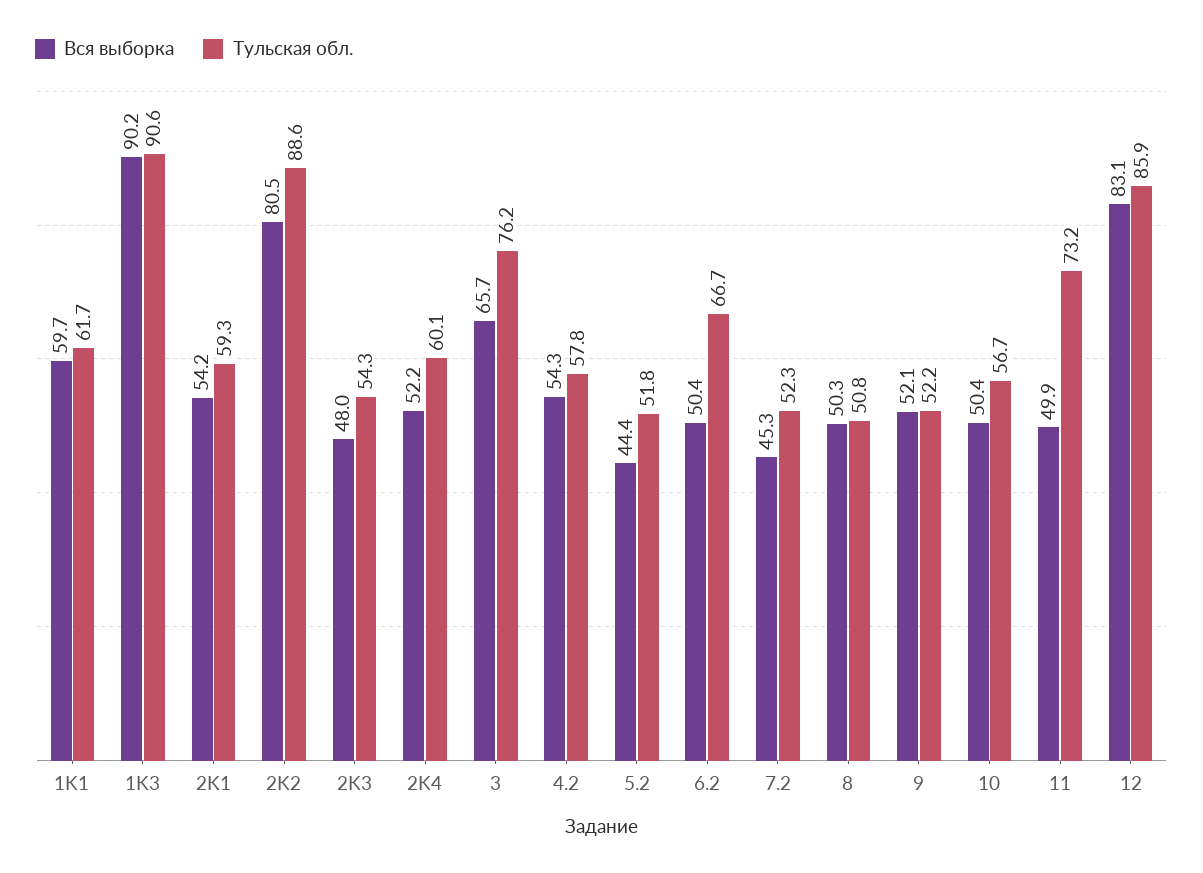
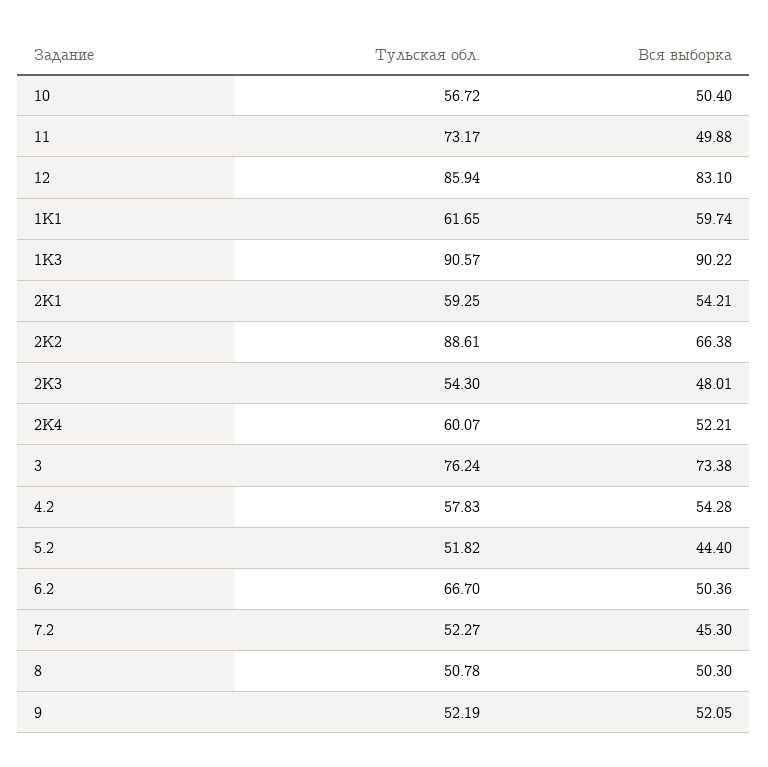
  {
    "Вся выборка": {
      "1K1": 59.74,
      "1K3": 90.22,
      "2K1": 54.21,
-     "2K2": 80.5,
+     "2K2": 66.38,
      "2K3": 48.01,
      "2K4": 52.21,
-     "3": 65.7,
+     "3": 73.38,
      "4.2": 54.28,
      "5.2": 44.4,
      "6.2": 50.36,
      "7.2": 45.3,
      "8": 50.3,
      "9": 52.05,
      "10": 50.4,
      "11": 49.88,
      "12": 83.1
    },
    "Тульская обл.": {
      "1K1": 61.65,
      "1K3": 90.57,
      "2K1": 59.25,
      "2K2": 88.61,
      "2K3": 54.3,
      "2K4": 60.07,
      "3": 76.24,
      "4.2": 57.83,
      "5.2": 51.82,
      "6.2": 66.7,
      "7.2": 52.27,
      "8": 50.78,
      "9": 52.19,
      "10": 56.72,
      "11": 73.17,
      "12": 85.94
    }
  }

